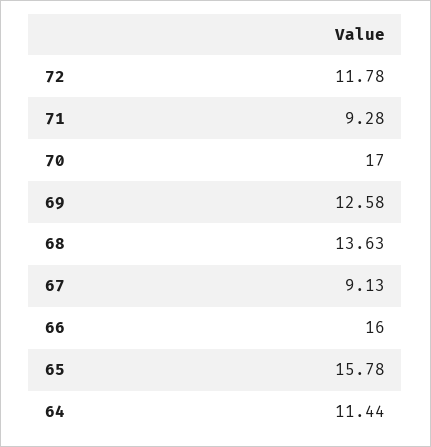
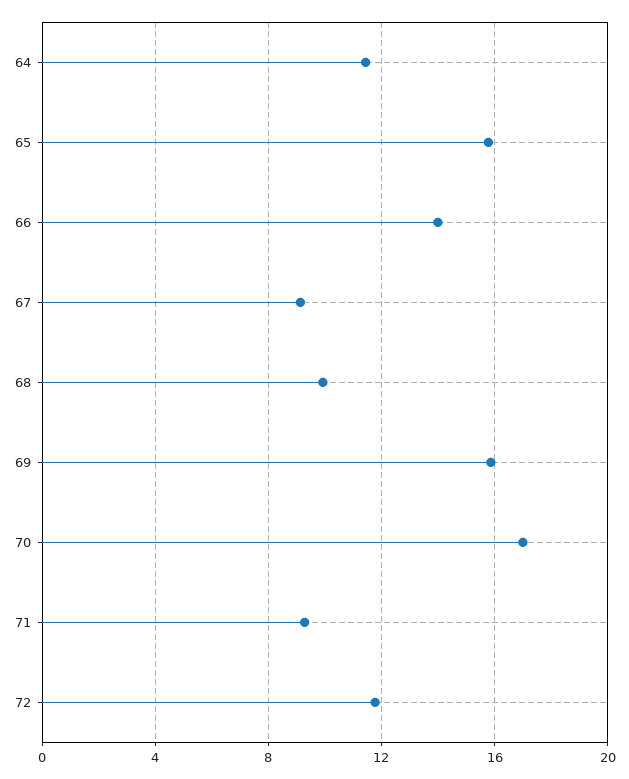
  {
    "72": 11.78,
    "71": 9.28,
    "70": 17,
-   "69": 12.58,
+   "69": 16,
-   "68": 13.63,
+   "68": 10,
    "67": 9.13,
-   "66": 16,
+   "66": 14,
    "65": 15.78,
    "64": 11.44
  }

